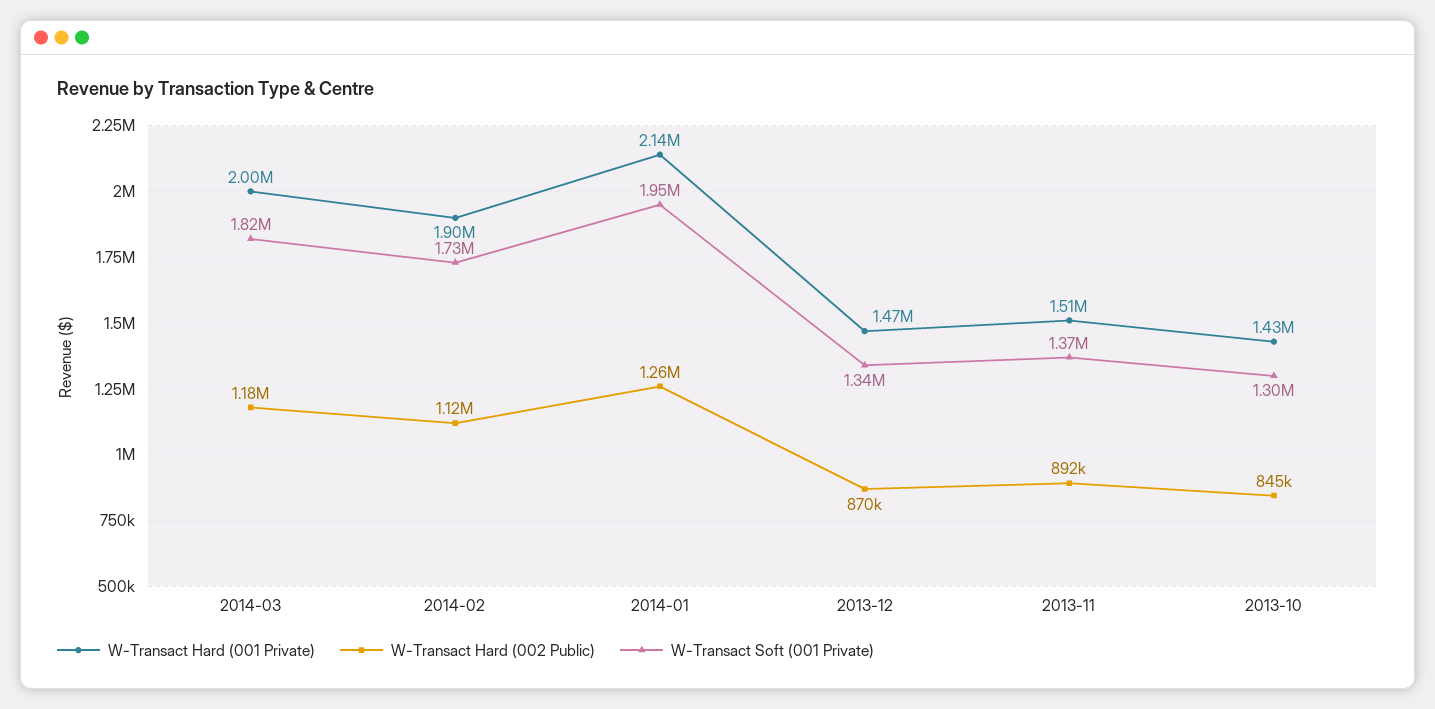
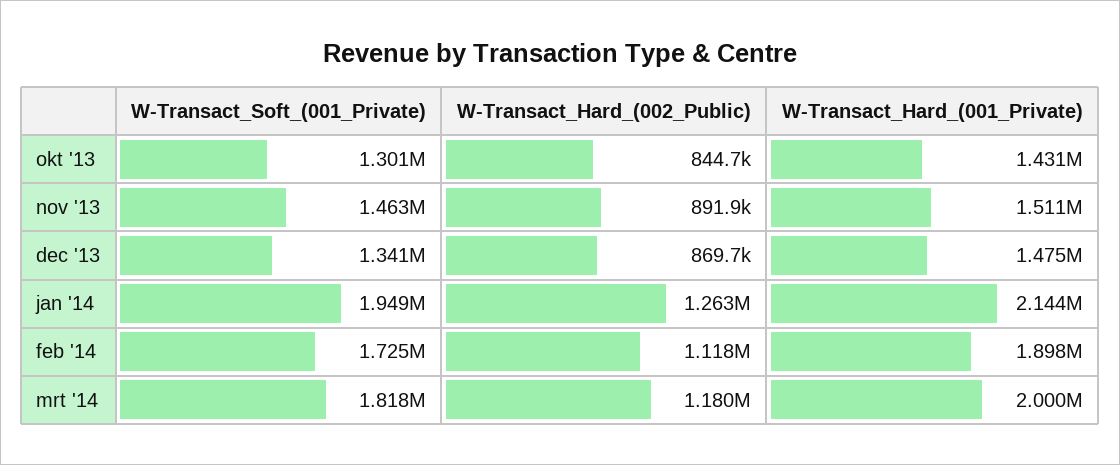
  {
    "W-Transact Hard (001 Private)": {
      "2014-03": 2000000,
      "2014-02": 1898000,
      "2014-01": 2144000,
      "2013-12": 1475000,
      "2013-11": 1511000,
      "2013-10": 1431000
    },
    "W-Transact Hard (002 Public)": {
      "2014-03": 1180000,
      "2014-02": 1118000,
      "2014-01": 1263000,
      "2013-12": 869700,
      "2013-11": 891900,
      "2013-10": 844700
    },
    "W-Transact Soft (001 Private)": {
      "2014-03": 1818000,
      "2014-02": 1725000,
      "2014-01": 1949000,
      "2013-12": 1341000,
-     "2013-11": 1370000,
+     "2013-11": 1463000,
      "2013-10": 1301000
    }
  }

